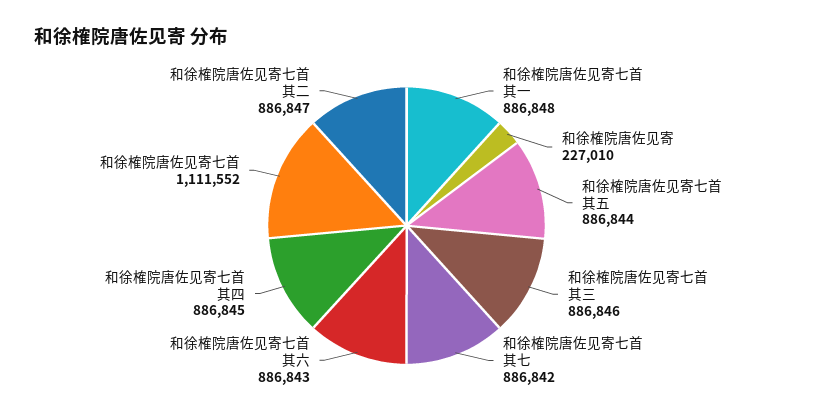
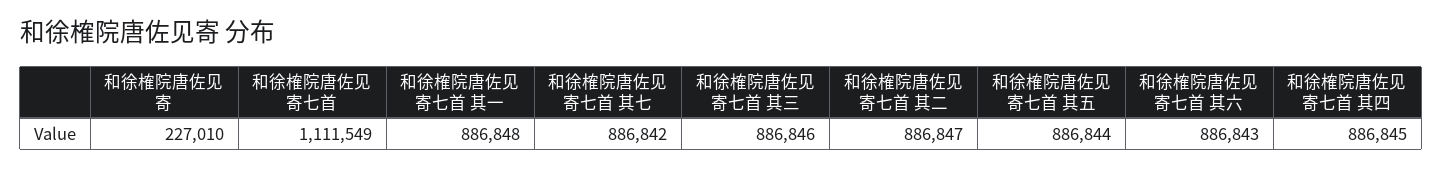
  {
    "和徐榷院唐佐见寄七首 其一": 886848,
    "和徐榷院唐佐见寄": 227010,
    "和徐榷院唐佐见寄七首 其五": 886844,
    "和徐榷院唐佐见寄七首 其三": 886846,
    "和徐榷院唐佐见寄七首 其七": 886842,
    "和徐榷院唐佐见寄七首 其六": 886843,
    "和徐榷院唐佐见寄七首 其四": 886845,
-   "和徐榷院唐佐见寄七首": 1111552,
+   "和徐榷院唐佐见寄七首": 1111549,
    "和徐榷院唐佐见寄七首 其二": 886847
  }

